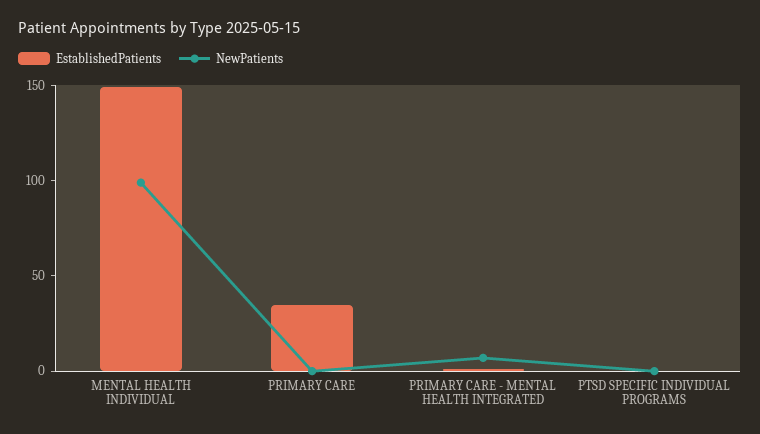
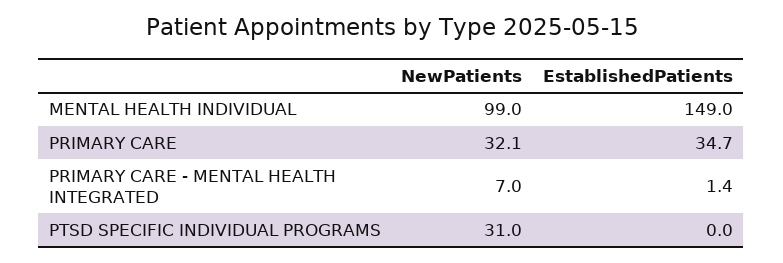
  {
    "EstablishedPatients": {
      "MENTAL HEALTH INDIVIDUAL": 149,
      "PRIMARY CARE": 34.7,
      "PRIMARY CARE - MENTAL HEALTH INTEGRATED": 1.4,
      "PTSD SPECIFIC INDIVIDUAL PROGRAMS": 0
    },
    "NewPatients": {
      "MENTAL HEALTH INDIVIDUAL": 99,
-     "PRIMARY CARE": 0,
+     "PRIMARY CARE": 32.1,
      "PRIMARY CARE - MENTAL HEALTH INTEGRATED": 7,
-     "PTSD SPECIFIC INDIVIDUAL PROGRAMS": 0
+     "PTSD SPECIFIC INDIVIDUAL PROGRAMS": 31
    }
  }

